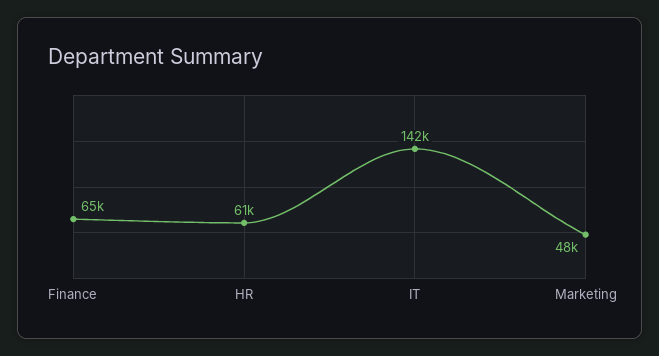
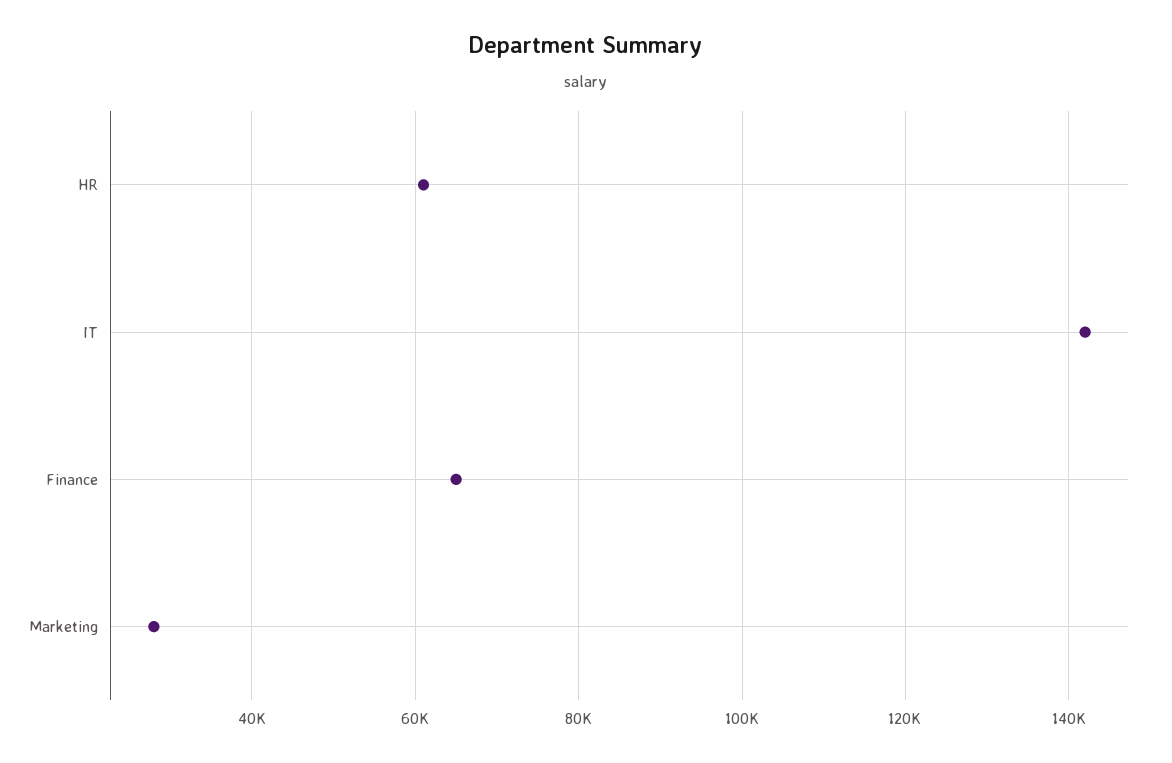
  {
    "Finance": 65000,
    "HR": 61000,
    "IT": 142000,
-   "Marketing": 48000
+   "Marketing": 28000
  }

